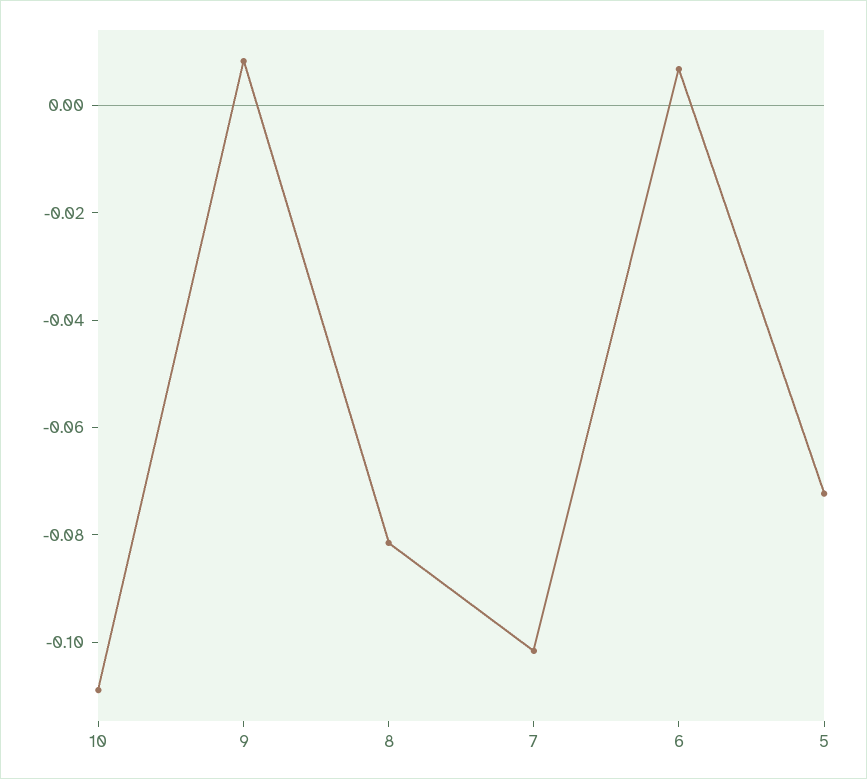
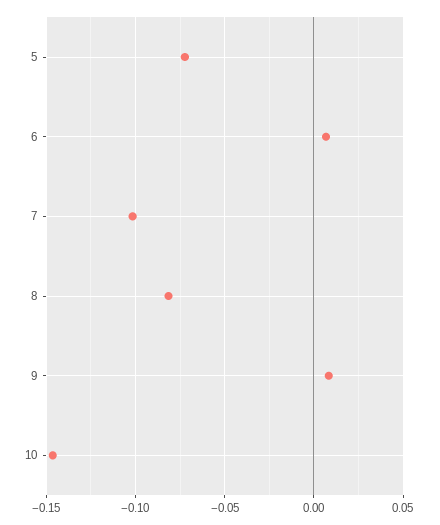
  {
-   "10": -0.11,
+   "10": -0.145,
    "9": 0.01,
    "8": -0.08,
    "7": -0.1,
    "6": 0.005,
    "5": -0.07
  }

